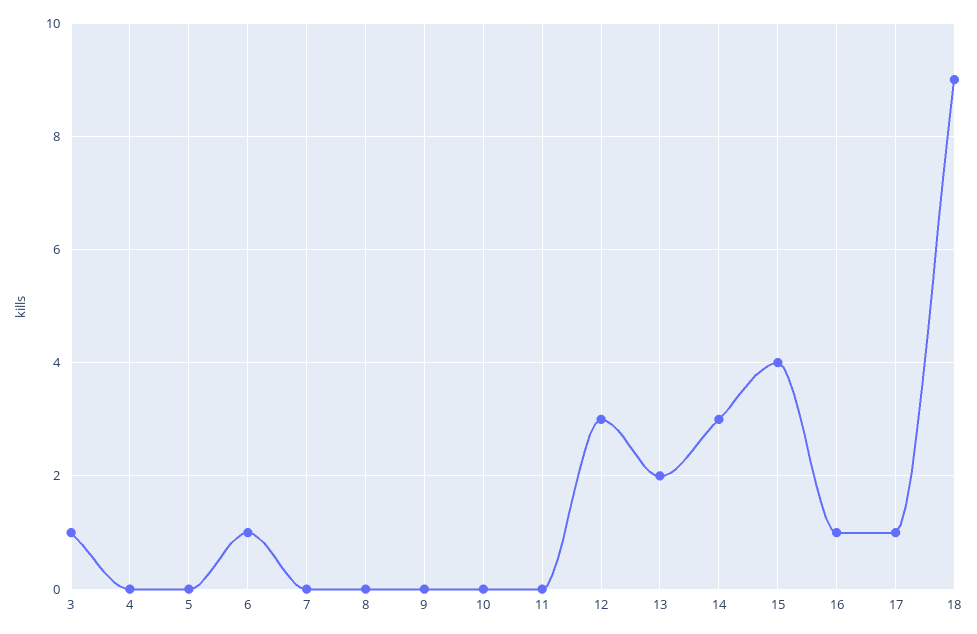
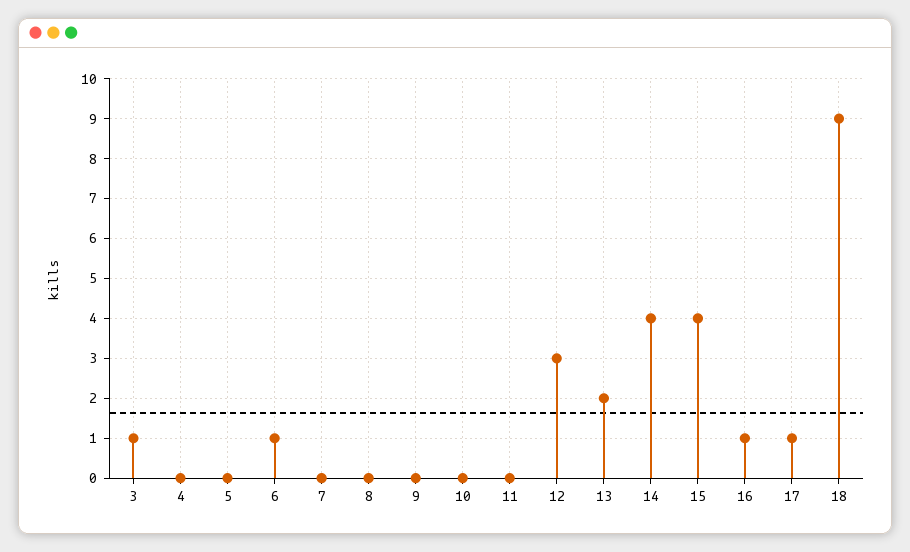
  {
    "3": 1,
    "4": 0,
    "5": 0,
    "6": 1,
    "7": 0,
    "8": 0,
    "9": 0,
    "10": 0,
    "11": 0,
    "12": 3,
    "13": 2,
-   "14": 3,
+   "14": 4,
    "15": 4,
    "16": 1,
    "17": 1,
    "18": 9
  }

